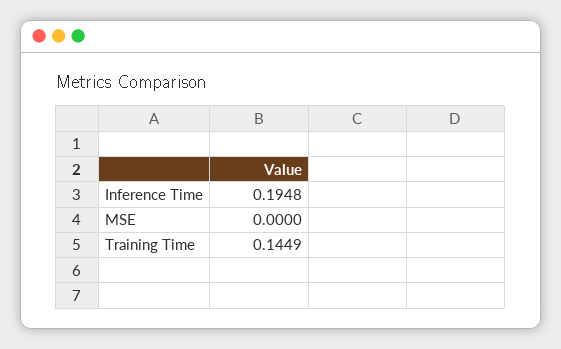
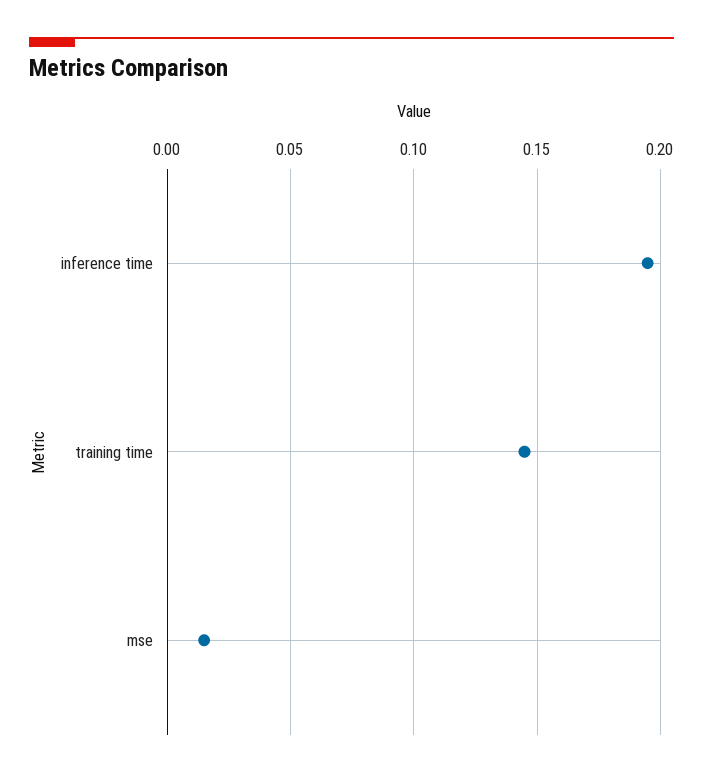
  {
    "Inference Time": 0.1948,
-   "MSE": 0,
+   "MSE": 0.015,
    "Training Time": 0.1449
  }

